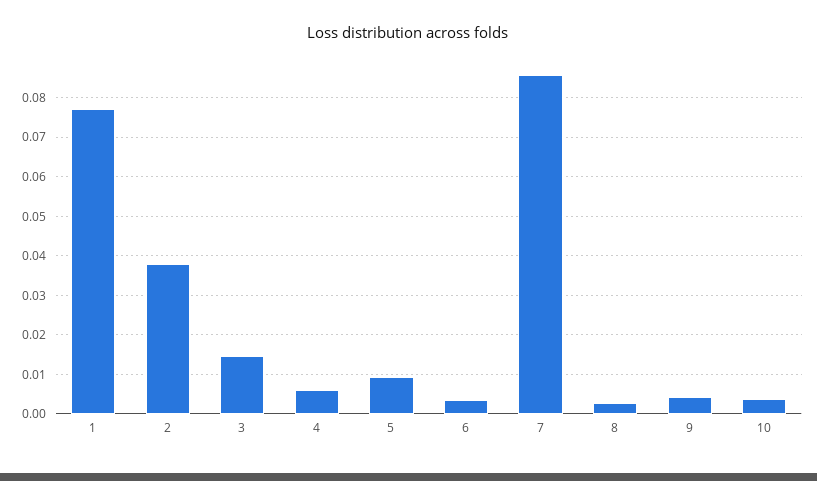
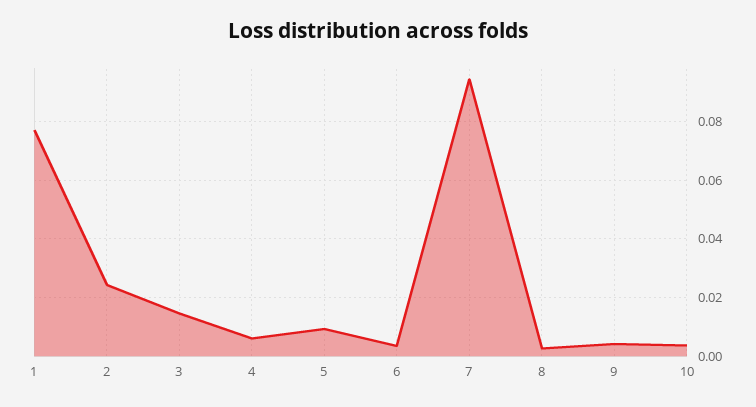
  {
    "1": 0.078,
-   "2": 0.038,
+   "2": 0.025,
    "3": 0.014,
    "4": 0.006,
    "5": 0.01,
    "6": 0.004,
-   "7": 0.086,
+   "7": 0.095,
    "8": 0.002,
    "9": 0.004,
    "10": 0.004
  }

